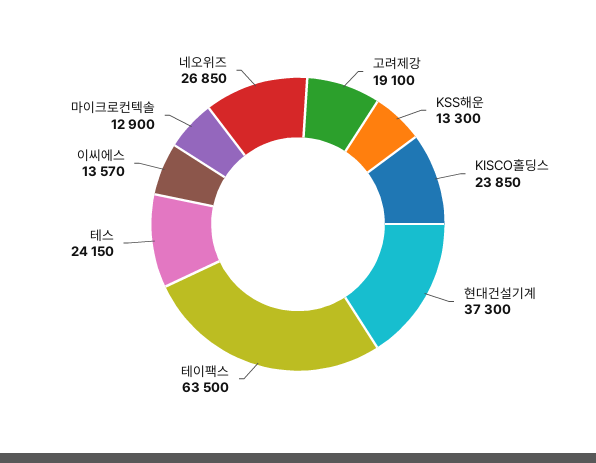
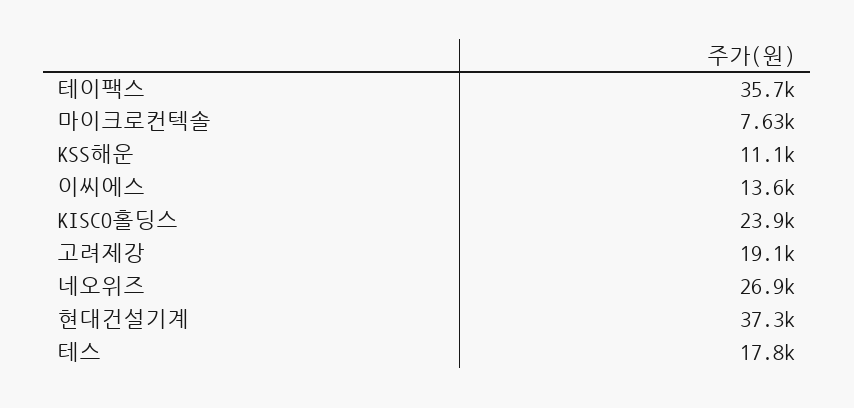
  {
    "고려제강": 19100,
-   "KSS해운": 13300,
+   "KSS해운": 11100,
    "KISCO홀딩스": 23850,
    "현대건설기계": 37300,
-   "테이팩스": 63500,
+   "테이팩스": 35700,
-   "테스": 24150,
+   "테스": 17800,
    "이씨에스": 13570,
-   "마이크로컨텍솔": 12900,
+   "마이크로컨텍솔": 7630,
    "네오위즈": 26850
  }

